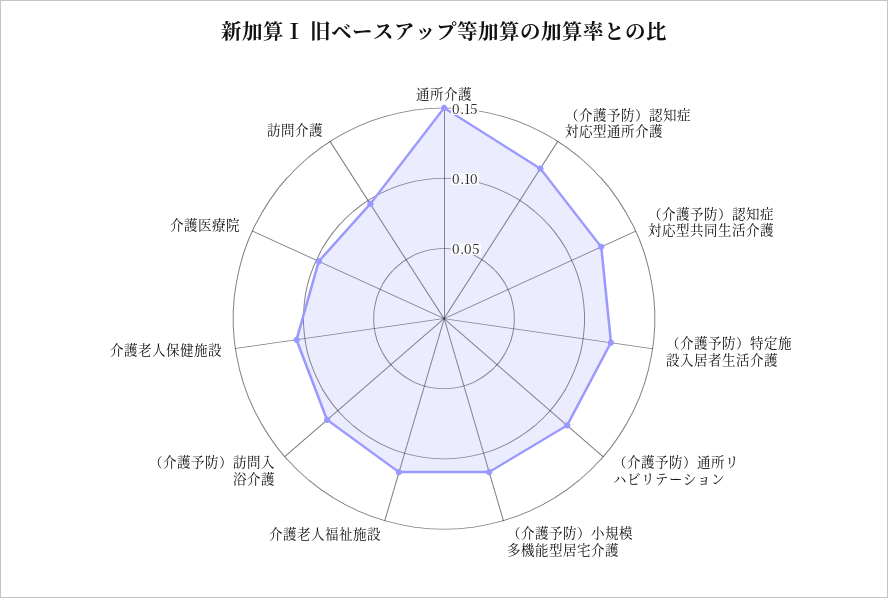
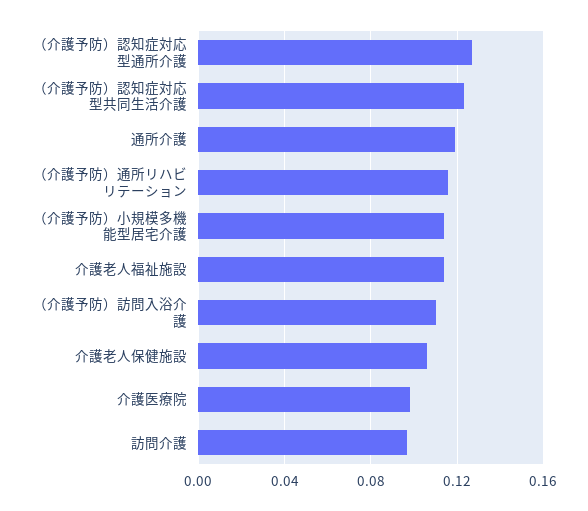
  {
-   "通所介護": 0.15,
+   "通所介護": 0.12,
    "（介護予防）認知症対応型通所介護": 0.125,
    "（介護予防）認知症対応型共同生活介護": 0.125,
-   "（介護予防）特定施設入居者生活介護": 0.12,
    "（介護予防）通所リハビリテーション": 0.115,
    "（介護予防）小規模多機能型居宅介護": 0.115,
    "介護老人福祉施設": 0.115,
    "（介護予防）訪問入浴介護": 0.11,
    "介護老人保健施設": 0.105,
    "介護医療院": 0.1,
    "訪問介護": 0.095
  }

